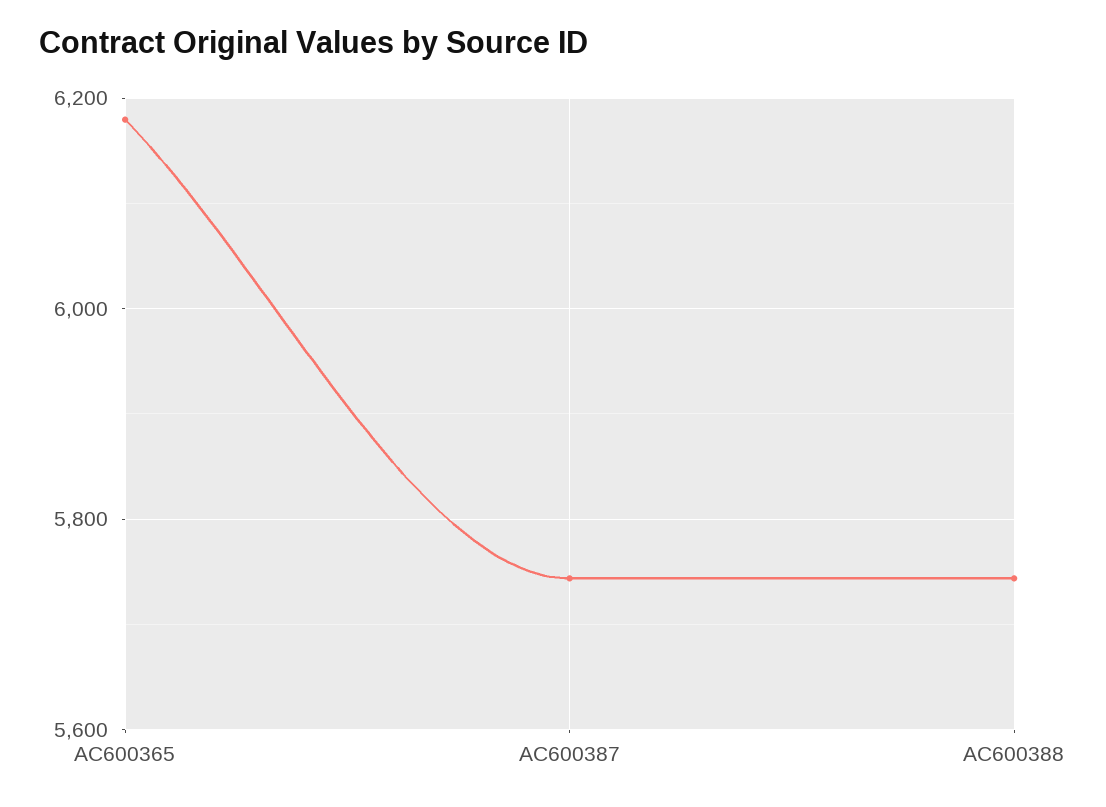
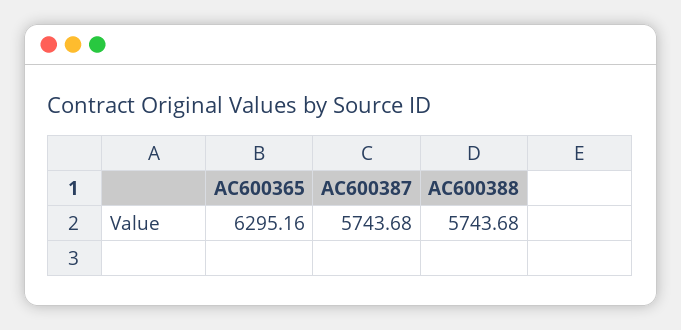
  {
-   "AC600365": 6180,
+   "AC600365": 6295.16,
    "AC600387": 5743.68,
    "AC600388": 5743.68
  }

